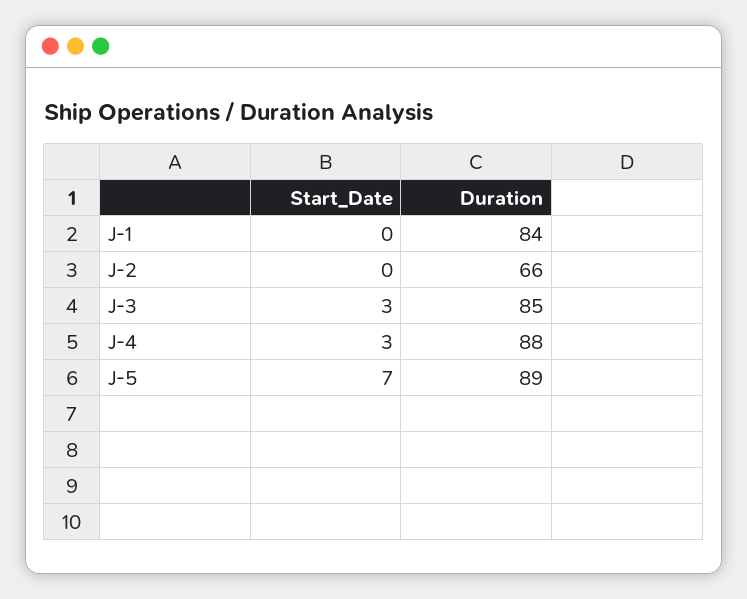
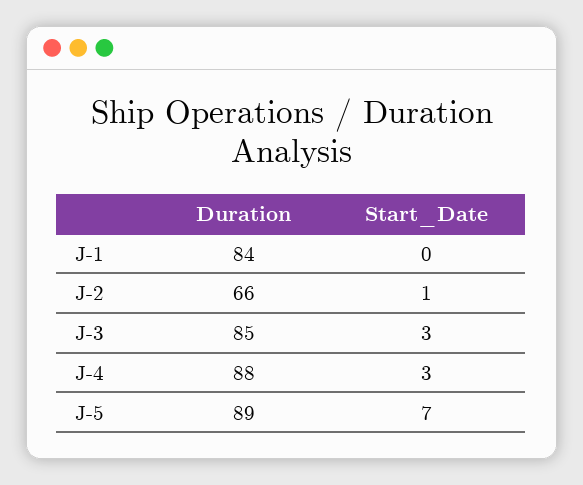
  {
    "Start_Date": {
      "J-1": 0,
-     "J-2": 0,
+     "J-2": 1,
      "J-3": 3,
      "J-4": 3,
      "J-5": 7
    },
    "Duration": {
      "J-1": 84,
      "J-2": 66,
      "J-3": 85,
      "J-4": 88,
      "J-5": 89
    }
  }

